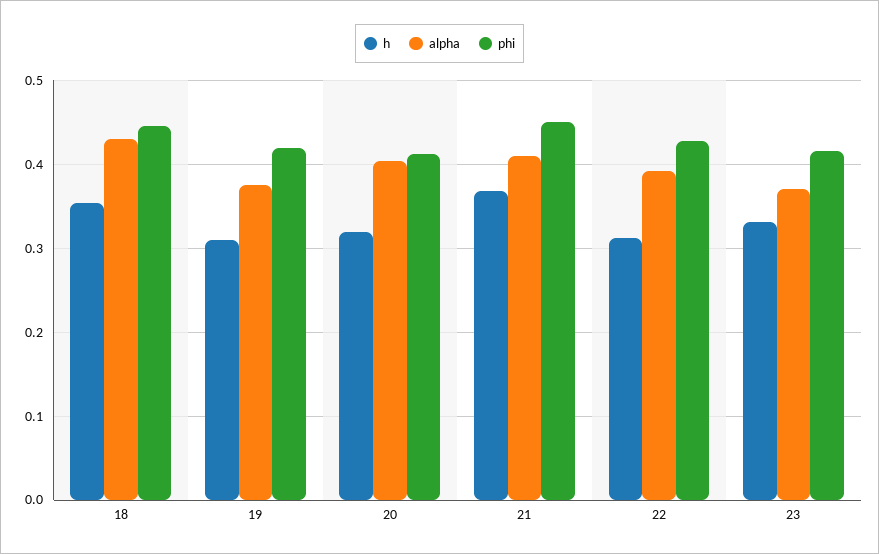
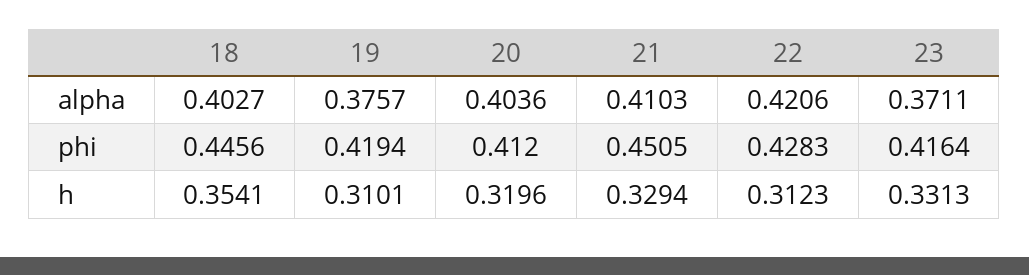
  {
    "h": {
      "18": 0.3541,
      "19": 0.3101,
      "20": 0.3196,
-     "21": 0.37,
+     "21": 0.3294,
      "22": 0.3123,
      "23": 0.3313
    },
    "alpha": {
-     "18": 0.43,
+     "18": 0.4027,
      "19": 0.3757,
      "20": 0.4036,
      "21": 0.4103,
-     "22": 0.39,
+     "22": 0.4206,
      "23": 0.3711
    },
    "phi": {
      "18": 0.4456,
      "19": 0.4194,
      "20": 0.412,
      "21": 0.4505,
      "22": 0.4283,
      "23": 0.4164
    }
  }

